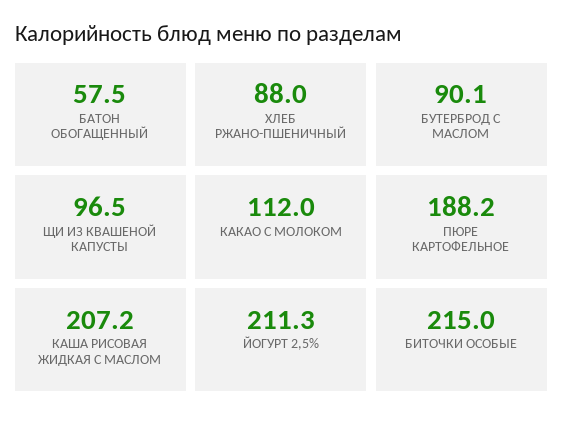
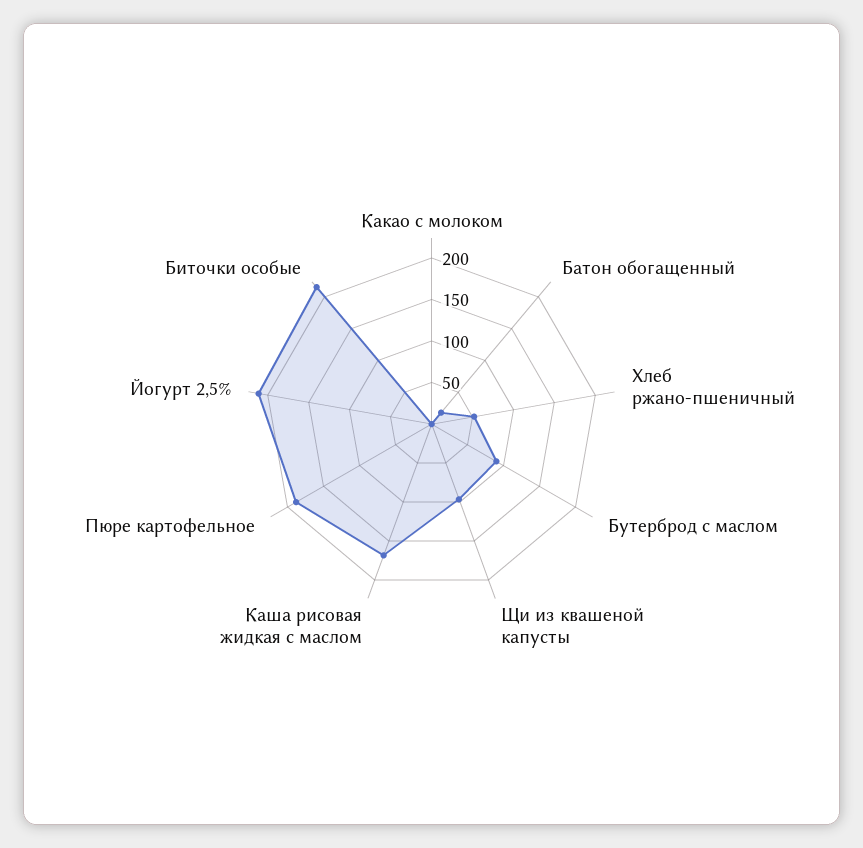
  {
-   "БАТОН ОБОГАЩЕННЫЙ": 57.5,
+   "БАТОН ОБОГАЩЕННЫЙ": 20,
-   "ХЛЕБ РЖАНО-ПШЕНИЧНЫЙ": 88,
+   "ХЛЕБ РЖАНО-ПШЕНИЧНЫЙ": 50,
    "БУТЕРБРОД С МАСЛОМ": 90.1,
    "ЩИ ИЗ КВАШЕНОЙ КАПУСТЫ": 96.5,
-   "КАКАО С МОЛОКОМ": 112,
+   "КАКАО С МОЛОКОМ": 0,
    "ПЮРЕ КАРТОФЕЛЬНОЕ": 188.2,
-   "КАША РИСОВАЯ ЖИДКАЯ С МАСЛОМ": 207.2,
+   "КАША РИСОВАЯ ЖИДКАЯ С МАСЛОМ": 170,
    "ЙОГУРТ 2,5%": 211.3,
    "БИТОЧКИ ОСОБЫЕ": 215
  }

